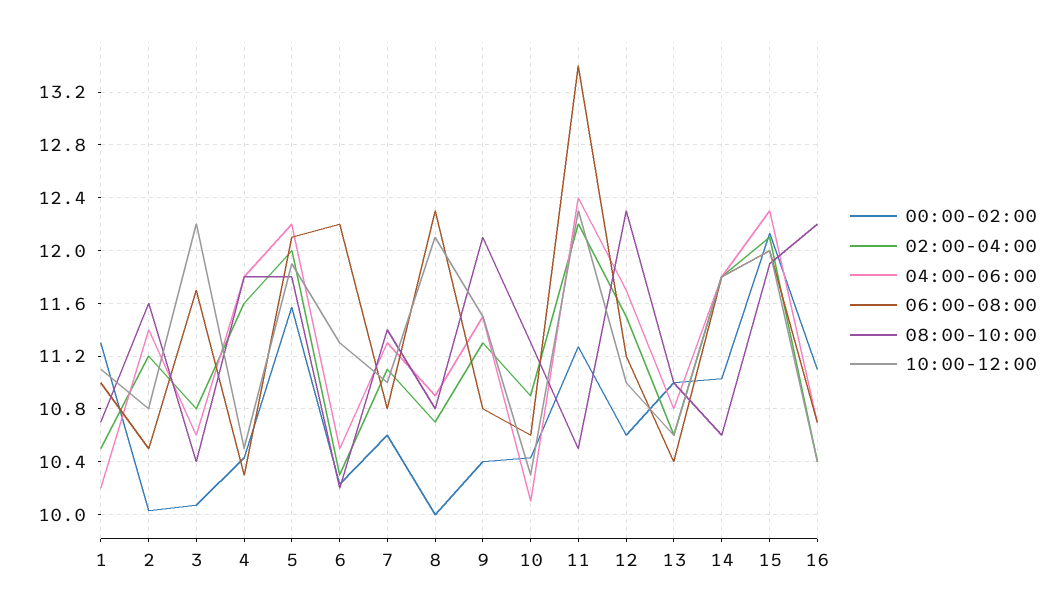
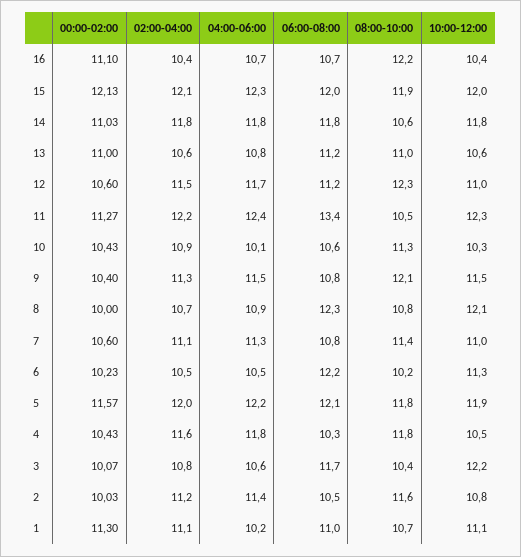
  {
    "00:00-02:00": {
      "1": 11.3,
      "2": 10.03,
      "3": 10.07,
      "4": 10.43,
      "5": 11.57,
      "6": 10.23,
      "7": 10.6,
      "8": 10,
      "9": 10.4,
      "10": 10.43,
      "11": 11.27,
      "12": 10.6,
      "13": 11,
      "14": 11.03,
      "15": 12.13,
      "16": 11.1
    },
    "02:00-04:00": {
-     "1": 10.5,
+     "1": 11.1,
      "2": 11.2,
      "3": 10.8,
      "4": 11.6,
      "5": 12,
-     "6": 10.3,
+     "6": 10.5,
      "7": 11.1,
      "8": 10.7,
      "9": 11.3,
      "10": 10.9,
      "11": 12.2,
      "12": 11.5,
      "13": 10.6,
      "14": 11.8,
      "15": 12.1,
      "16": 10.4
    },
    "04:00-06:00": {
      "1": 10.2,
      "2": 11.4,
      "3": 10.6,
      "4": 11.8,
      "5": 12.2,
      "6": 10.5,
      "7": 11.3,
      "8": 10.9,
      "9": 11.5,
      "10": 10.1,
      "11": 12.4,
      "12": 11.7,
      "13": 10.8,
      "14": 11.8,
      "15": 12.3,
      "16": 10.7
    },
    "06:00-08:00": {
      "1": 11,
      "2": 10.5,
      "3": 11.7,
      "4": 10.3,
      "5": 12.1,
      "6": 12.2,
      "7": 10.8,
      "8": 12.3,
      "9": 10.8,
      "10": 10.6,
      "11": 13.4,
      "12": 11.2,
-     "13": 10.4,
+     "13": 11.2,
      "14": 11.8,
      "15": 12,
      "16": 10.7
    },
    "08:00-10:00": {
      "1": 10.7,
      "2": 11.6,
      "3": 10.4,
      "4": 11.8,
      "5": 11.8,
      "6": 10.2,
      "7": 11.4,
      "8": 10.8,
      "9": 12.1,
      "10": 11.3,
      "11": 10.5,
      "12": 12.3,
      "13": 11,
      "14": 10.6,
      "15": 11.9,
      "16": 12.2
    },
    "10:00-12:00": {
      "1": 11.1,
      "2": 10.8,
      "3": 12.2,
      "4": 10.5,
      "5": 11.9,
      "6": 11.3,
      "7": 11,
      "8": 12.1,
      "9": 11.5,
      "10": 10.3,
      "11": 12.3,
      "12": 11,
      "13": 10.6,
      "14": 11.8,
      "15": 12,
      "16": 10.4
    }
  }

